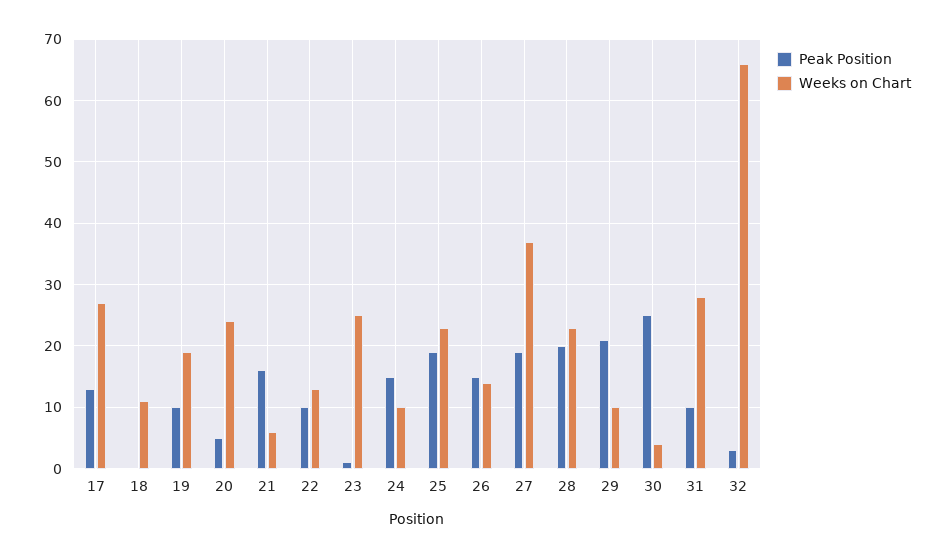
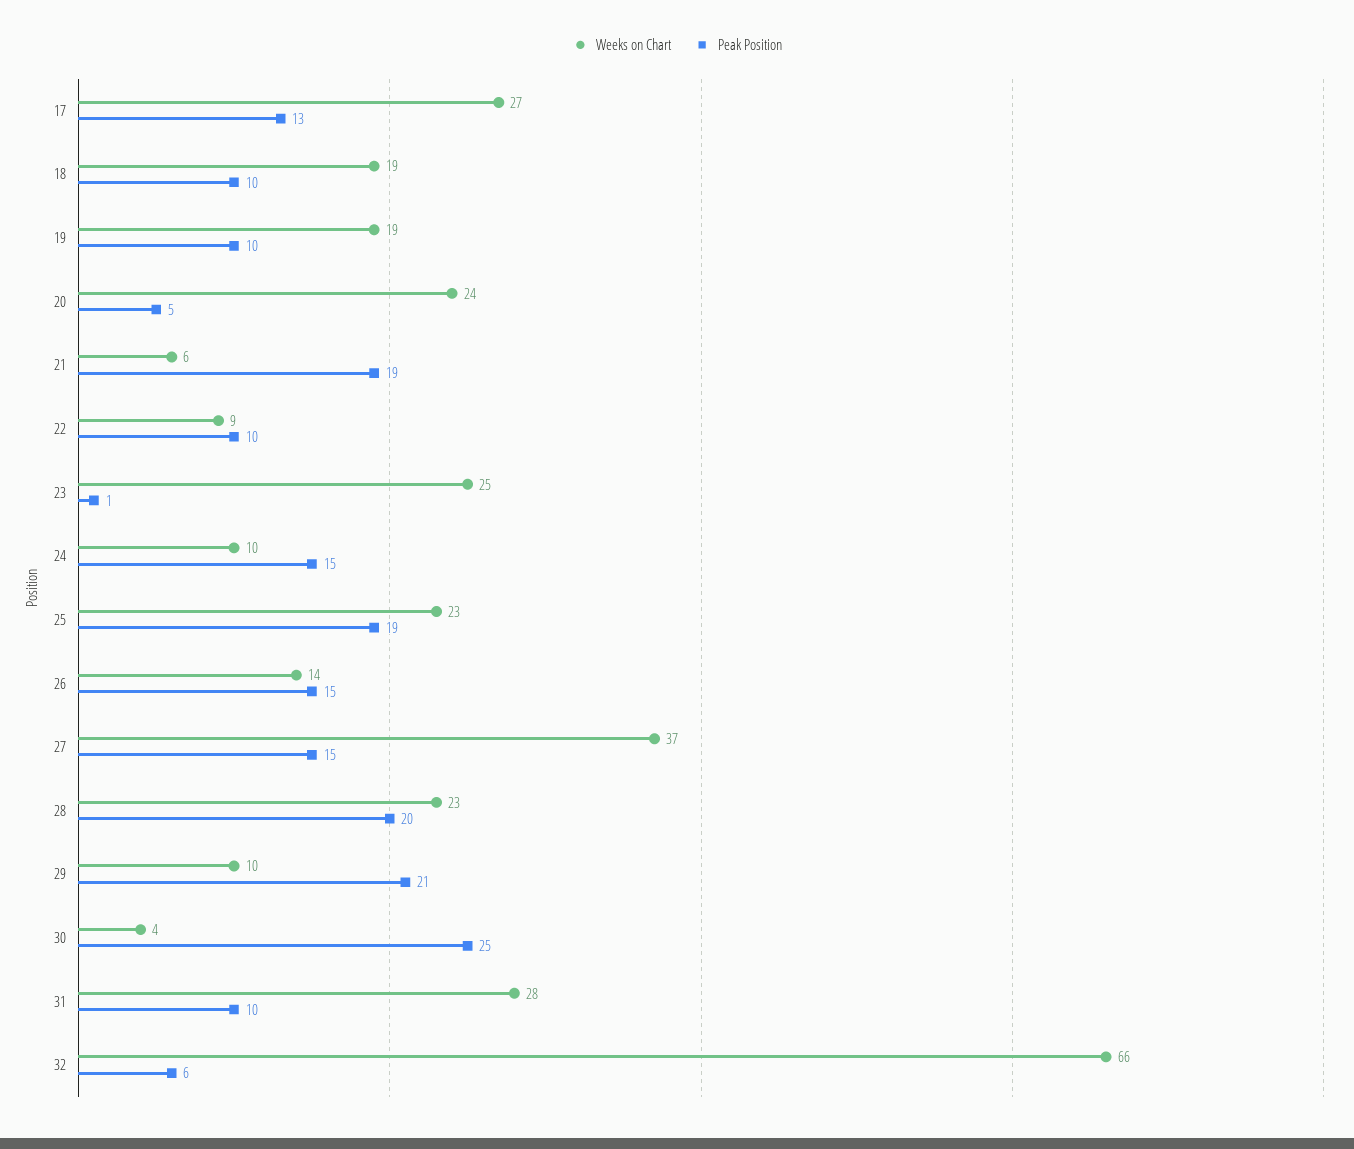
  {
    "Peak Position": {
      "17": 13,
-     "18": 0,
+     "18": 10,
      "19": 10,
      "20": 5,
-     "21": 16,
+     "21": 19,
      "22": 10,
      "23": 1,
      "24": 15,
      "25": 19,
      "26": 15,
-     "27": 19,
+     "27": 15,
      "28": 20,
      "29": 21,
      "30": 25,
      "31": 10,
-     "32": 3
+     "32": 6
    },
    "Weeks on Chart": {
      "17": 27,
-     "18": 11,
+     "18": 19,
      "19": 19,
      "20": 24,
      "21": 6,
-     "22": 13,
+     "22": 9,
      "23": 25,
      "24": 10,
      "25": 23,
      "26": 14,
      "27": 37,
      "28": 23,
      "29": 10,
      "30": 4,
      "31": 28,
      "32": 66
    }
  }

